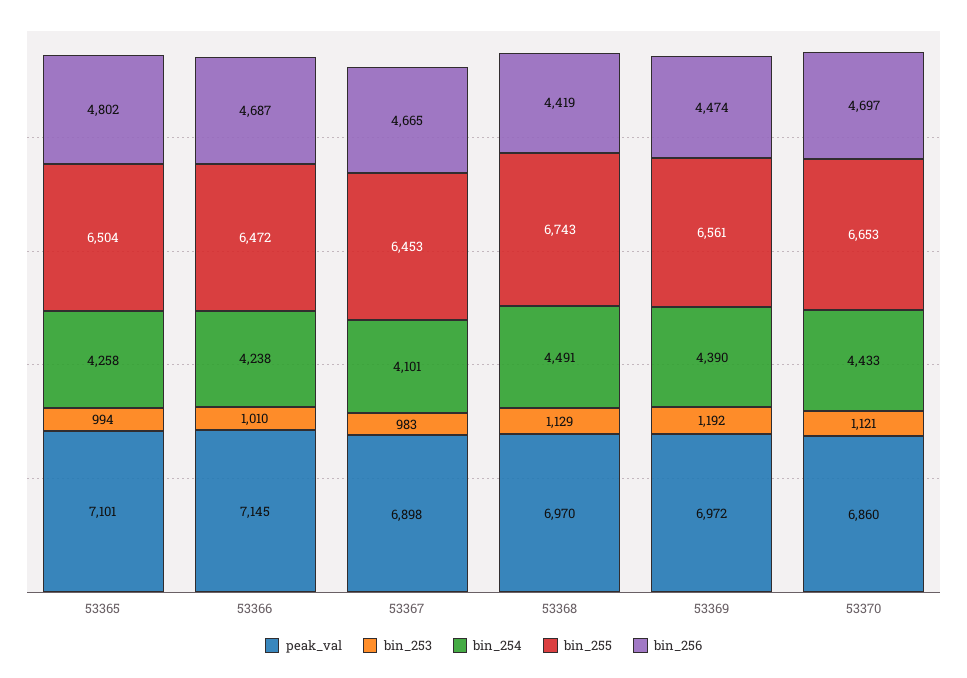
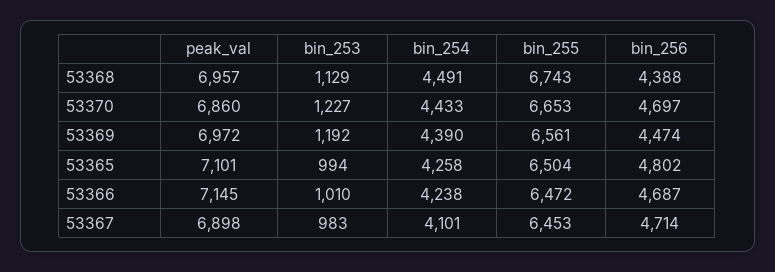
  {
    "peak_val": {
      "53365": 7101,
      "53366": 7145,
      "53367": 6898,
-     "53368": 6970,
+     "53368": 6957,
      "53369": 6972,
      "53370": 6860
    },
    "bin_253": {
      "53365": 994,
      "53366": 1010,
      "53367": 983,
      "53368": 1129,
      "53369": 1192,
-     "53370": 1121
+     "53370": 1227
    },
    "bin_254": {
      "53365": 4258,
      "53366": 4238,
      "53367": 4101,
      "53368": 4491,
      "53369": 4390,
      "53370": 4433
    },
    "bin_255": {
      "53365": 6504,
      "53366": 6472,
      "53367": 6453,
      "53368": 6743,
      "53369": 6561,
      "53370": 6653
    },
    "bin_256": {
      "53365": 4802,
      "53366": 4687,
-     "53367": 4665,
+     "53367": 4714,
-     "53368": 4419,
+     "53368": 4388,
      "53369": 4474,
      "53370": 4697
    }
  }

